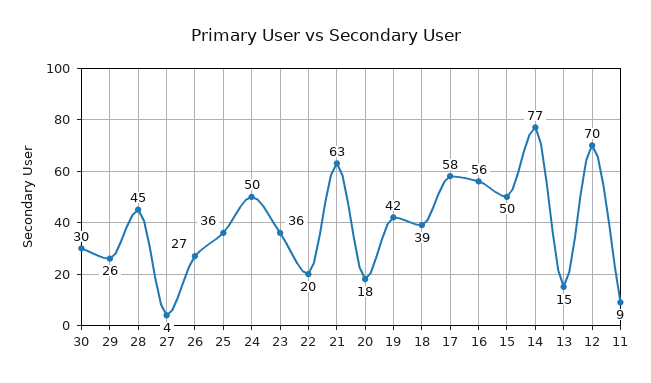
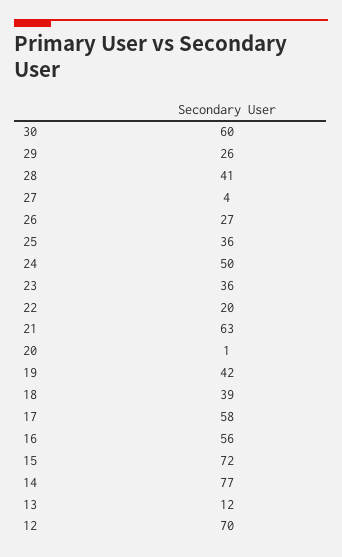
  {
-   "30": 30,
+   "30": 60,
    "29": 26,
-   "28": 45,
+   "28": 41,
    "27": 4,
    "26": 27,
    "25": 36,
    "24": 50,
    "23": 36,
    "22": 20,
    "21": 63,
-   "20": 18,
+   "20": 1,
    "19": 42,
    "18": 39,
    "17": 58,
    "16": 56,
-   "15": 50,
+   "15": 72,
    "14": 77,
-   "13": 15,
+   "13": 12,
-   "12": 70,
+   "12": 70
-   "11": 9
  }

